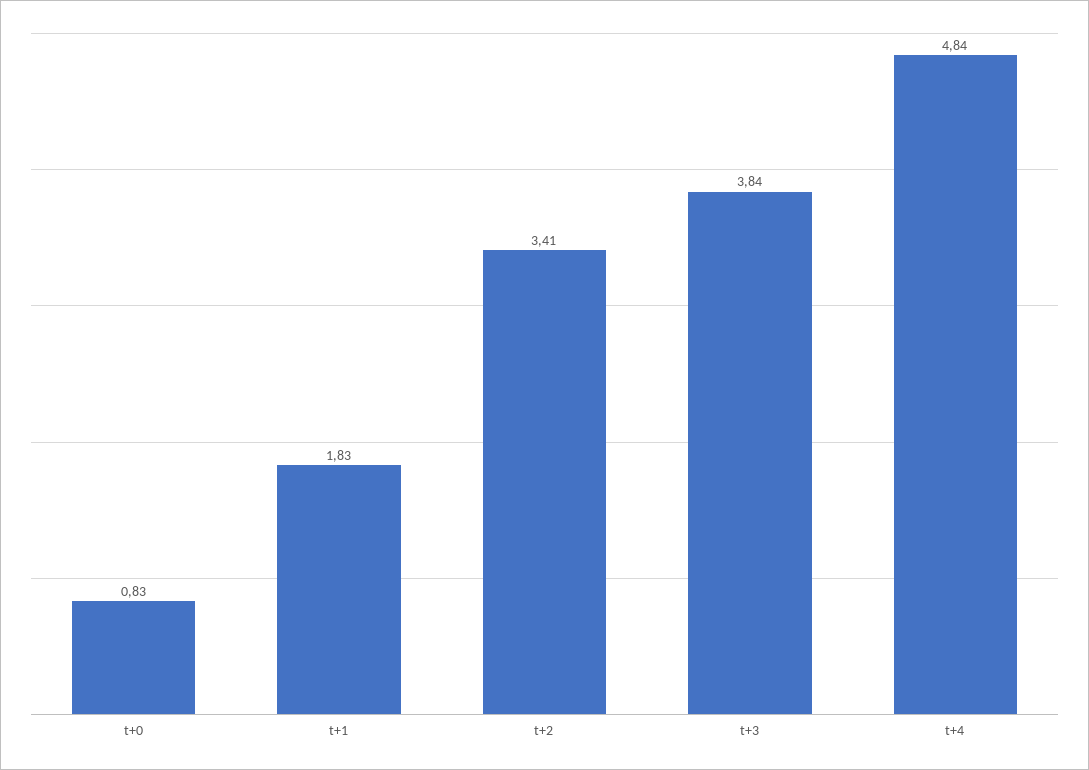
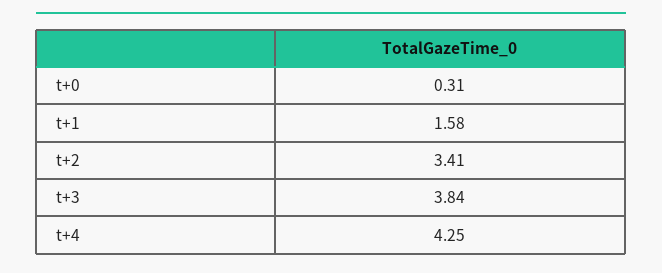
  {
-   "t+0": 0.83,
+   "t+0": 0.31,
-   "t+1": 1.83,
+   "t+1": 1.58,
    "t+2": 3.41,
    "t+3": 3.84,
-   "t+4": 4.84
+   "t+4": 4.25
  }

